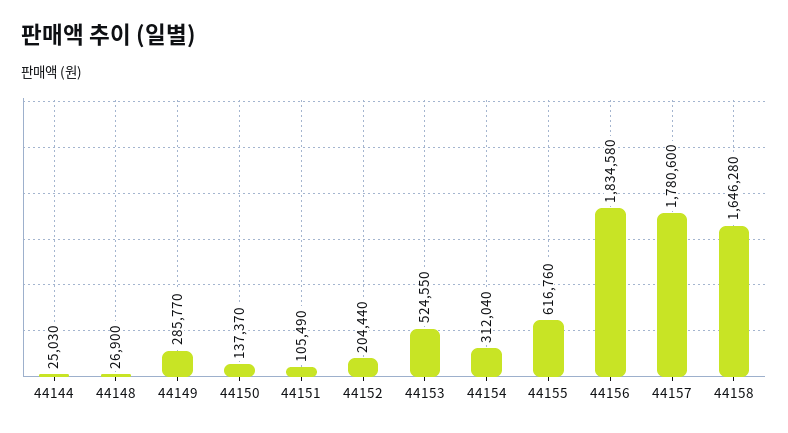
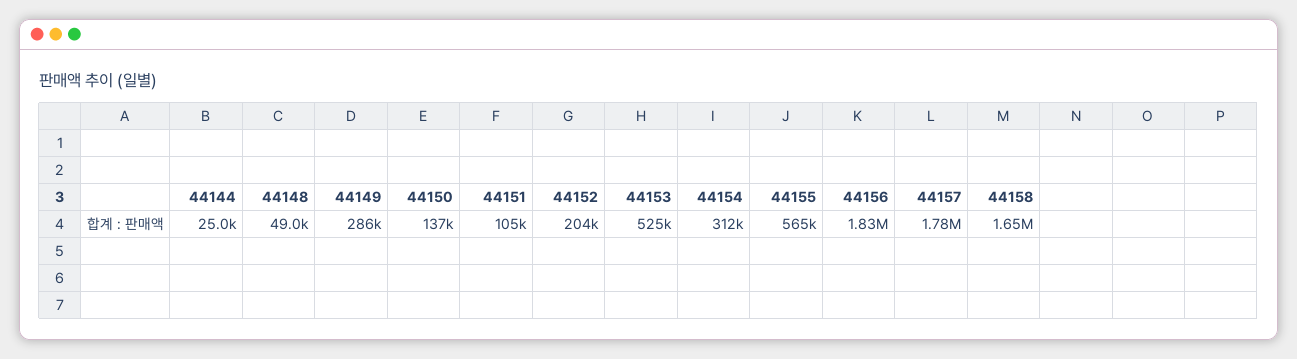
  {
    "44144": 25030,
-   "44148": 26900,
+   "44148": 49000,
    "44149": 285770,
    "44150": 137370,
    "44151": 105490,
    "44152": 204440,
    "44153": 524550,
    "44154": 312040,
-   "44155": 616760,
+   "44155": 565000,
    "44156": 1834580,
    "44157": 1780600,
    "44158": 1646280
  }

